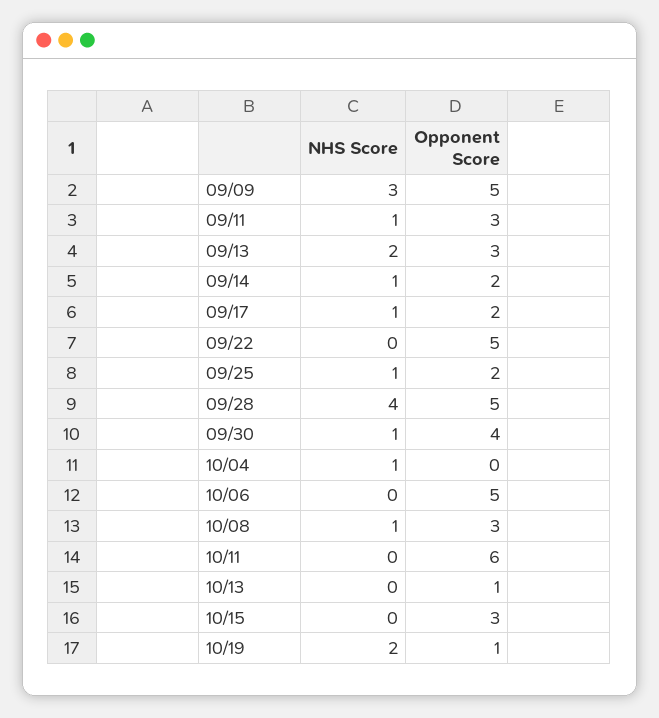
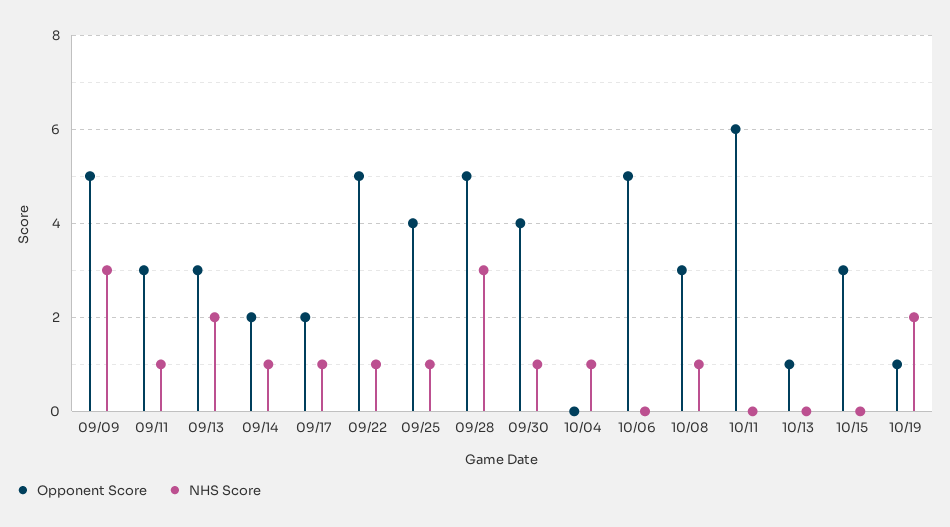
  {
    "NHS Score": {
      "09/09": 3,
      "09/11": 1,
      "09/13": 2,
      "09/14": 1,
      "09/17": 1,
-     "09/22": 0,
+     "09/22": 1,
      "09/25": 1,
-     "09/28": 4,
+     "09/28": 3,
      "09/30": 1,
      "10/04": 1,
      "10/06": 0,
      "10/08": 1,
      "10/11": 0,
      "10/13": 0,
      "10/15": 0,
      "10/19": 2
    },
    "Opponent Score": {
      "09/09": 5,
      "09/11": 3,
      "09/13": 3,
      "09/14": 2,
      "09/17": 2,
      "09/22": 5,
-     "09/25": 2,
+     "09/25": 4,
      "09/28": 5,
      "09/30": 4,
      "10/04": 0,
      "10/06": 5,
      "10/08": 3,
      "10/11": 6,
      "10/13": 1,
      "10/15": 3,
      "10/19": 1
    }
  }

